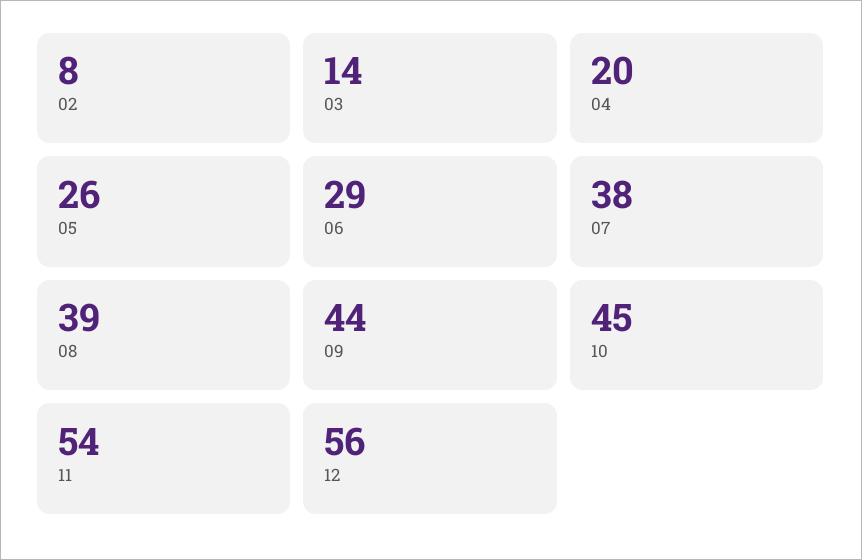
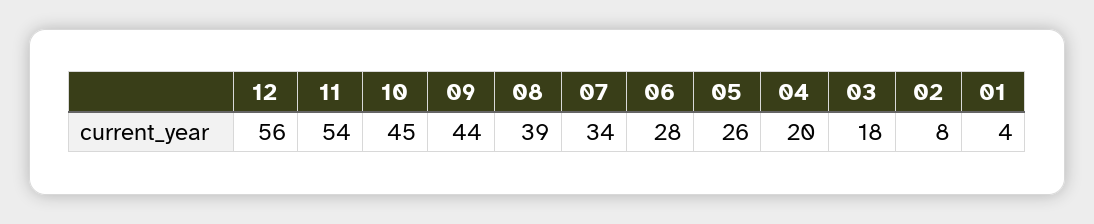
  {
    "02": 8,
-   "03": 14,
+   "03": 18,
    "04": 20,
    "05": 26,
-   "06": 29,
+   "06": 28,
-   "07": 38,
+   "07": 34,
    "08": 39,
    "09": 44,
    "10": 45,
    "11": 54,
-   "12": 56
+   "12": 56,
+   "01": 4
  }

